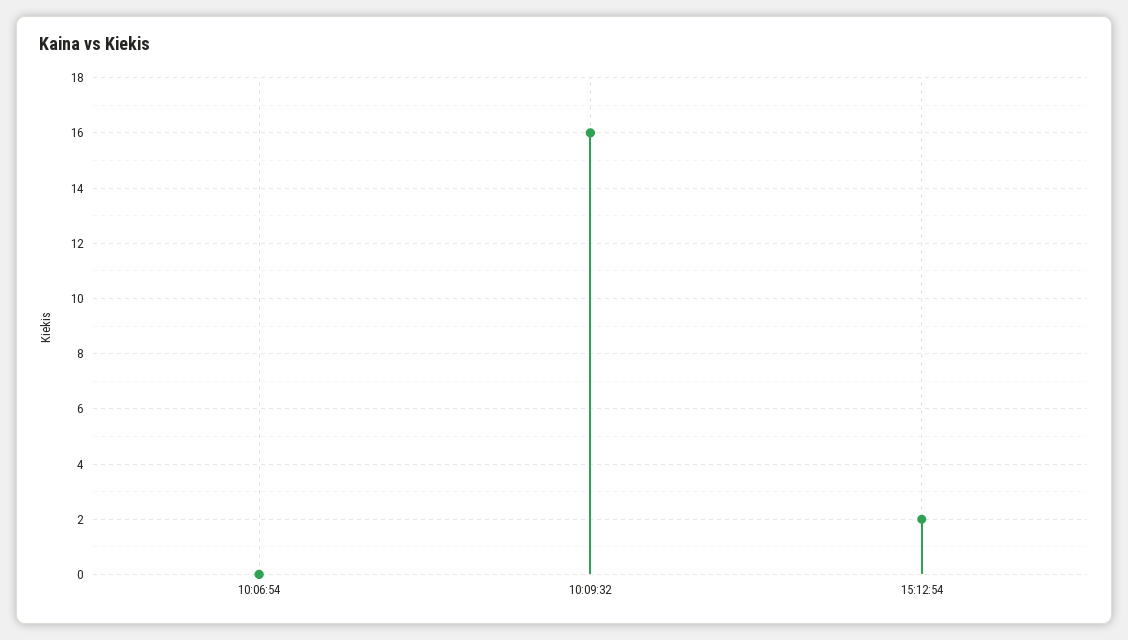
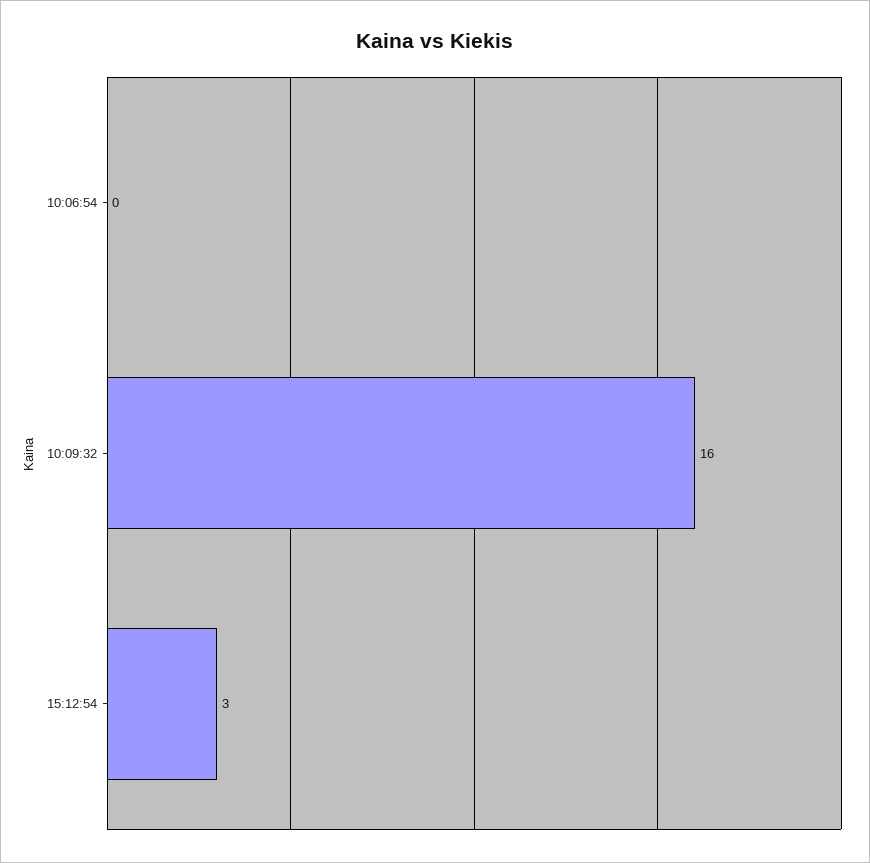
  {
    "10:06:54": 0,
    "10:09:32": 16,
-   "15:12:54": 2
+   "15:12:54": 3
  }

